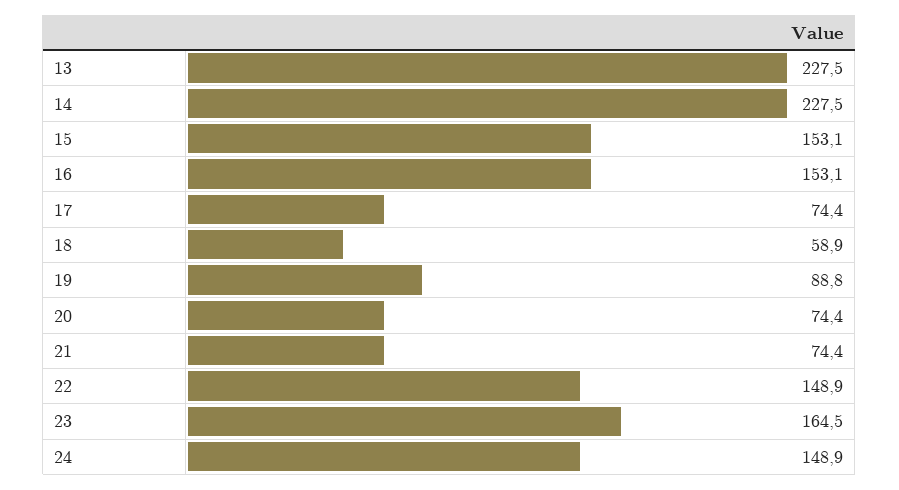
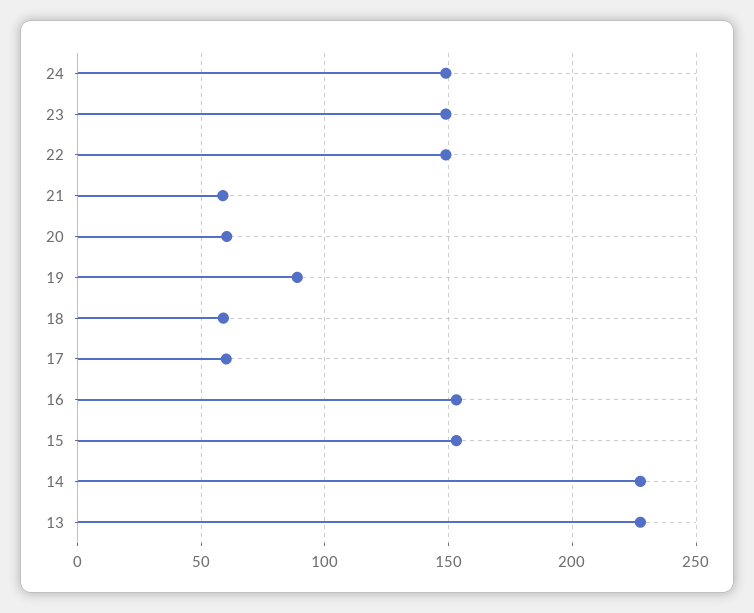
  {
    "13": 227.5,
    "14": 227.5,
    "15": 153.1,
    "16": 153.1,
-   "17": 74.4,
+   "17": 60,
    "18": 58.9,
    "19": 88.8,
-   "20": 74.4,
+   "20": 60,
-   "21": 74.4,
+   "21": 60,
    "22": 148.9,
-   "23": 164.5,
+   "23": 150,
    "24": 148.9
  }

